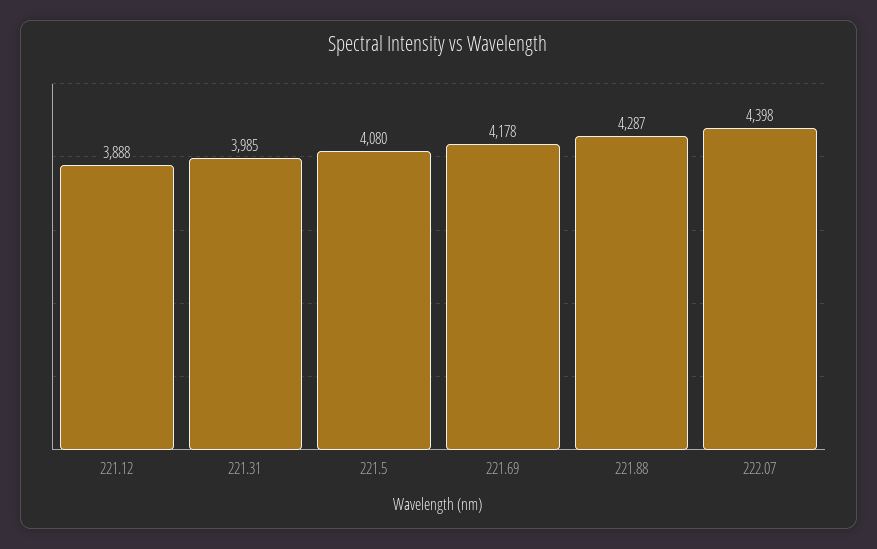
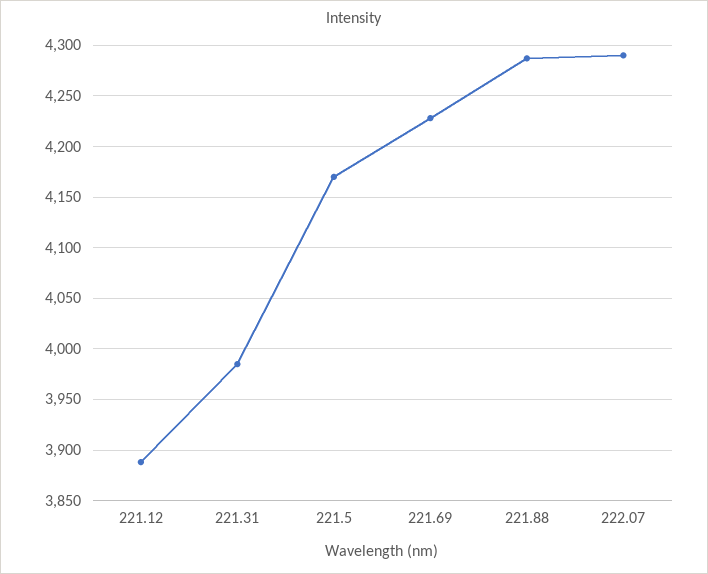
  {
    "221.12": 3888,
    "221.31": 3985,
-   "221.5": 4080,
+   "221.5": 4170,
-   "221.69": 4178,
+   "221.69": 4230,
    "221.88": 4287,
-   "222.07": 4398
+   "222.07": 4290
  }

